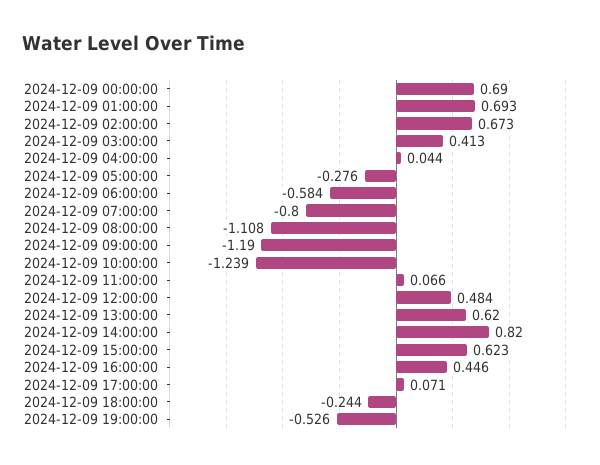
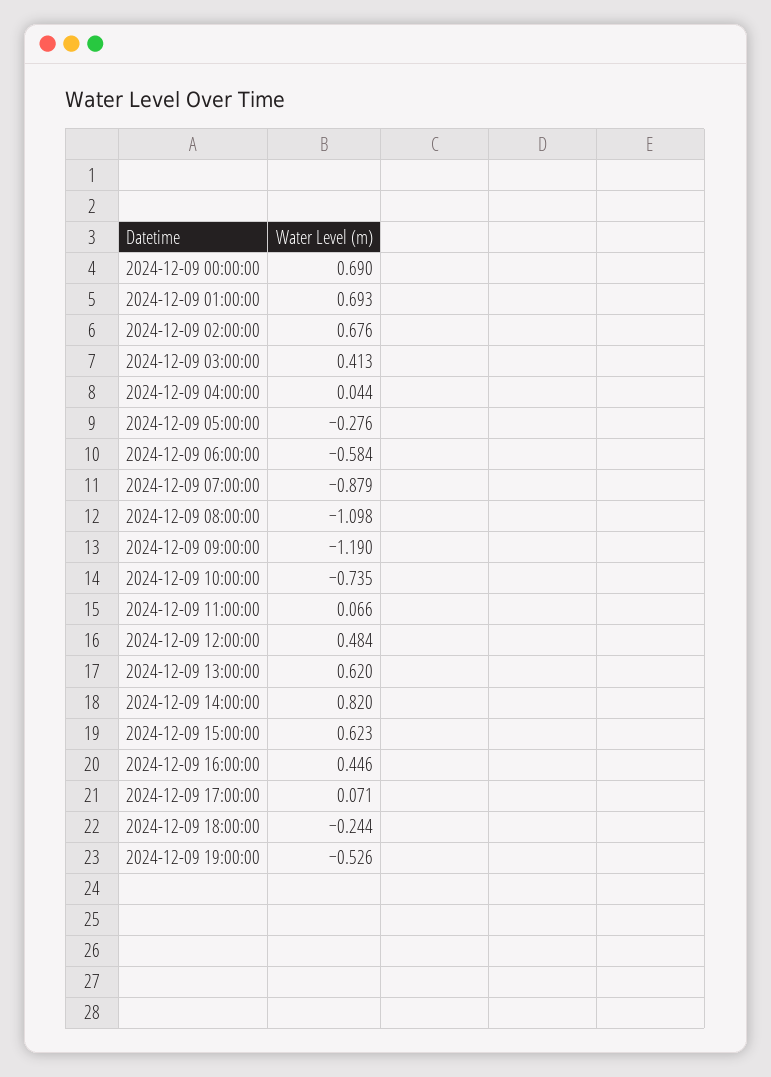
  {
    "2024-12-09 00:00:00": 0.69,
    "2024-12-09 01:00:00": 0.693,
-   "2024-12-09 02:00:00": 0.673,
+   "2024-12-09 02:00:00": 0.676,
    "2024-12-09 03:00:00": 0.413,
    "2024-12-09 04:00:00": 0.044,
    "2024-12-09 05:00:00": -0.276,
    "2024-12-09 06:00:00": -0.584,
-   "2024-12-09 07:00:00": -0.8,
+   "2024-12-09 07:00:00": -0.879,
-   "2024-12-09 08:00:00": -1.108,
+   "2024-12-09 08:00:00": -1.098,
    "2024-12-09 09:00:00": -1.19,
-   "2024-12-09 10:00:00": -1.239,
+   "2024-12-09 10:00:00": -0.735,
    "2024-12-09 11:00:00": 0.066,
    "2024-12-09 12:00:00": 0.484,
    "2024-12-09 13:00:00": 0.62,
    "2024-12-09 14:00:00": 0.82,
    "2024-12-09 15:00:00": 0.623,
    "2024-12-09 16:00:00": 0.446,
    "2024-12-09 17:00:00": 0.071,
    "2024-12-09 18:00:00": -0.244,
    "2024-12-09 19:00:00": -0.526
  }

